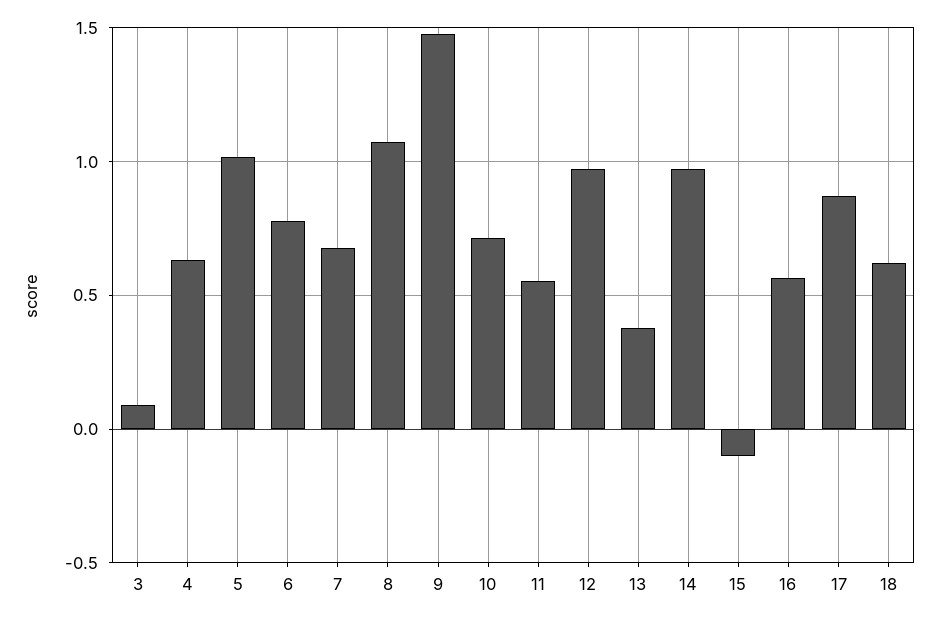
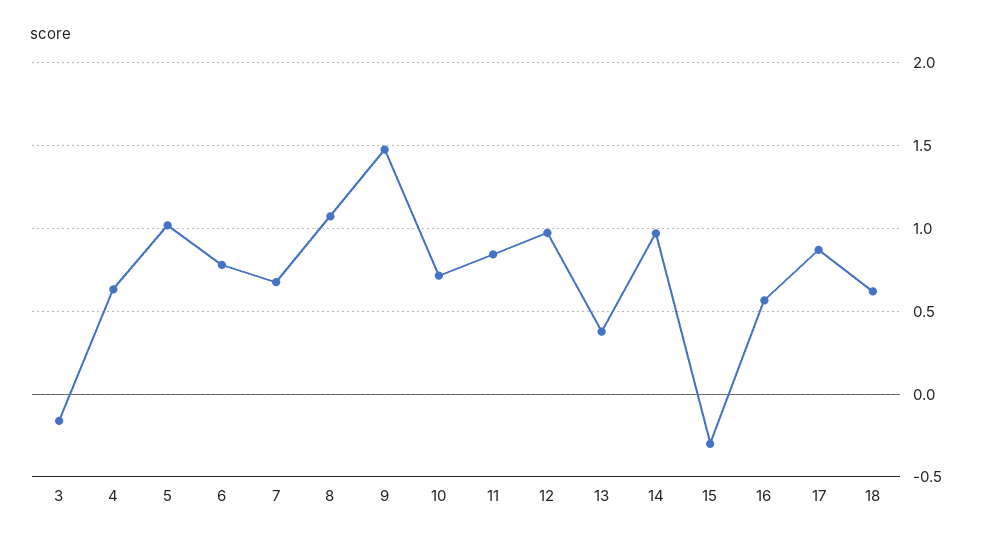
  {
-   "3": 0.1,
+   "3": -0.15,
    "4": 0.65,
    "5": 1,
    "6": 0.8,
    "7": 0.7,
    "8": 1.05,
    "9": 1.5,
    "10": 0.7,
-   "11": 0.55,
+   "11": 0.85,
    "12": 0.95,
    "13": 0.4,
    "14": 0.95,
-   "15": -0.1,
+   "15": -0.3,
    "16": 0.55,
    "17": 0.85,
    "18": 0.6
  }

